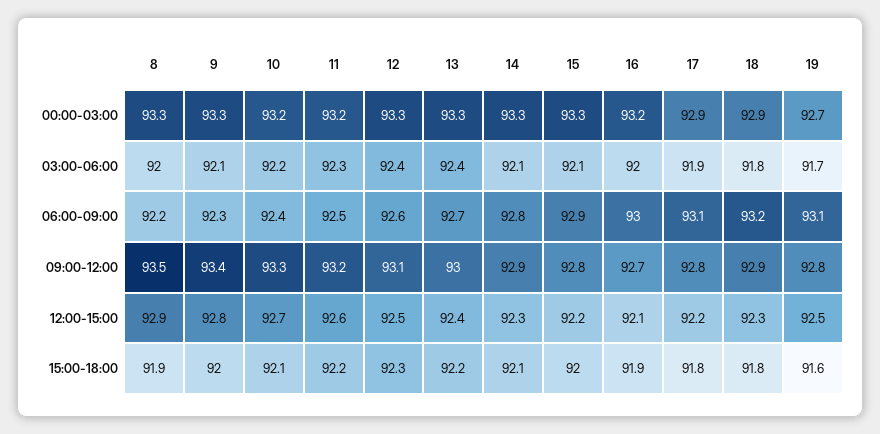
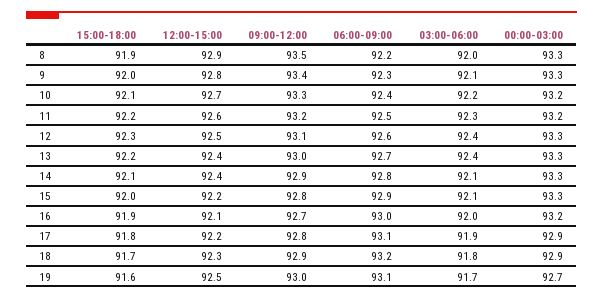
  {
    "8": {
      "00:00-03:00": 93.3,
      "03:00-06:00": 92,
      "06:00-09:00": 92.2,
      "09:00-12:00": 93.5,
      "12:00-15:00": 92.9,
      "15:00-18:00": 91.9
    },
    "9": {
      "00:00-03:00": 93.3,
      "03:00-06:00": 92.1,
      "06:00-09:00": 92.3,
      "09:00-12:00": 93.4,
      "12:00-15:00": 92.8,
      "15:00-18:00": 92
    },
    "10": {
      "00:00-03:00": 93.2,
      "03:00-06:00": 92.2,
      "06:00-09:00": 92.4,
      "09:00-12:00": 93.3,
      "12:00-15:00": 92.7,
      "15:00-18:00": 92.1
    },
    "11": {
      "00:00-03:00": 93.2,
      "03:00-06:00": 92.3,
      "06:00-09:00": 92.5,
      "09:00-12:00": 93.2,
      "12:00-15:00": 92.6,
      "15:00-18:00": 92.2
    },
    "12": {
      "00:00-03:00": 93.3,
      "03:00-06:00": 92.4,
      "06:00-09:00": 92.6,
      "09:00-12:00": 93.1,
      "12:00-15:00": 92.5,
      "15:00-18:00": 92.3
    },
    "13": {
      "00:00-03:00": 93.3,
      "03:00-06:00": 92.4,
      "06:00-09:00": 92.7,
      "09:00-12:00": 93,
      "12:00-15:00": 92.4,
      "15:00-18:00": 92.2
    },
    "14": {
      "00:00-03:00": 93.3,
      "03:00-06:00": 92.1,
      "06:00-09:00": 92.8,
      "09:00-12:00": 92.9,
-     "12:00-15:00": 92.3,
+     "12:00-15:00": 92.4,
      "15:00-18:00": 92.1
    },
    "15": {
      "00:00-03:00": 93.3,
      "03:00-06:00": 92.1,
      "06:00-09:00": 92.9,
      "09:00-12:00": 92.8,
      "12:00-15:00": 92.2,
      "15:00-18:00": 92
    },
    "16": {
      "00:00-03:00": 93.2,
      "03:00-06:00": 92,
      "06:00-09:00": 93,
      "09:00-12:00": 92.7,
      "12:00-15:00": 92.1,
      "15:00-18:00": 91.9
    },
    "17": {
      "00:00-03:00": 92.9,
      "03:00-06:00": 91.9,
      "06:00-09:00": 93.1,
      "09:00-12:00": 92.8,
      "12:00-15:00": 92.2,
      "15:00-18:00": 91.8
    },
    "18": {
      "00:00-03:00": 92.9,
      "03:00-06:00": 91.8,
      "06:00-09:00": 93.2,
      "09:00-12:00": 92.9,
      "12:00-15:00": 92.3,
-     "15:00-18:00": 91.8
+     "15:00-18:00": 91.7
    },
    "19": {
      "00:00-03:00": 92.7,
      "03:00-06:00": 91.7,
      "06:00-09:00": 93.1,
-     "09:00-12:00": 92.8,
+     "09:00-12:00": 93,
      "12:00-15:00": 92.5,
      "15:00-18:00": 91.6
    }
  }

